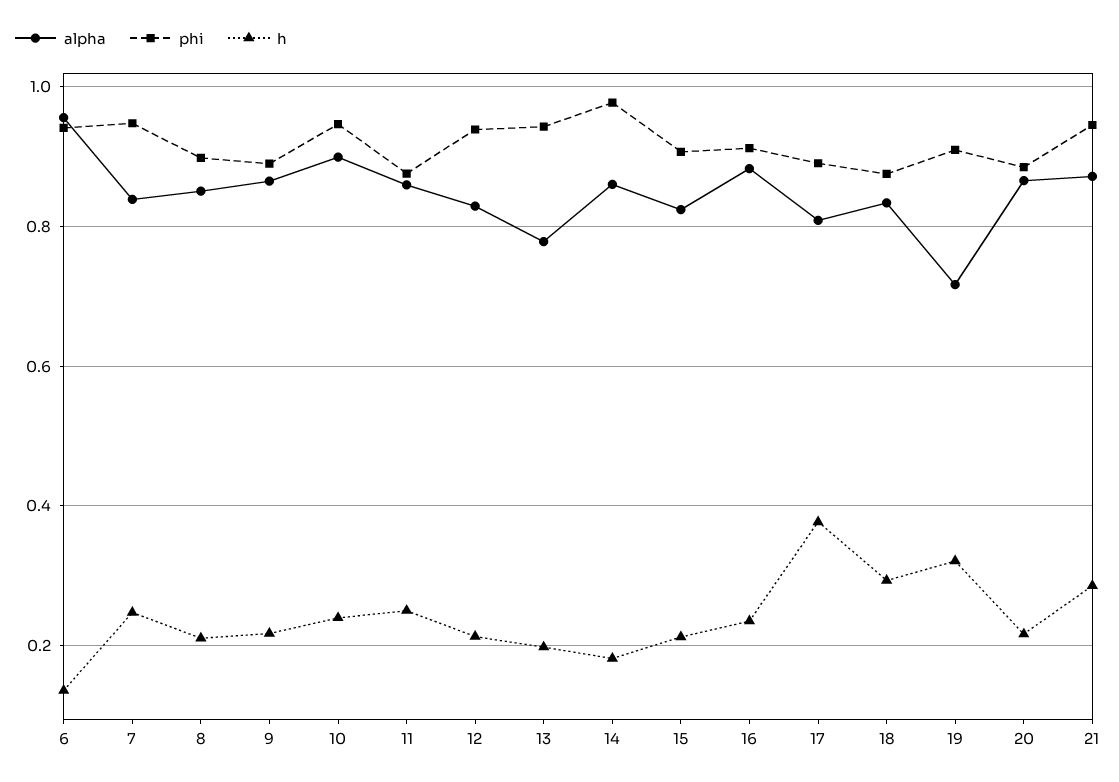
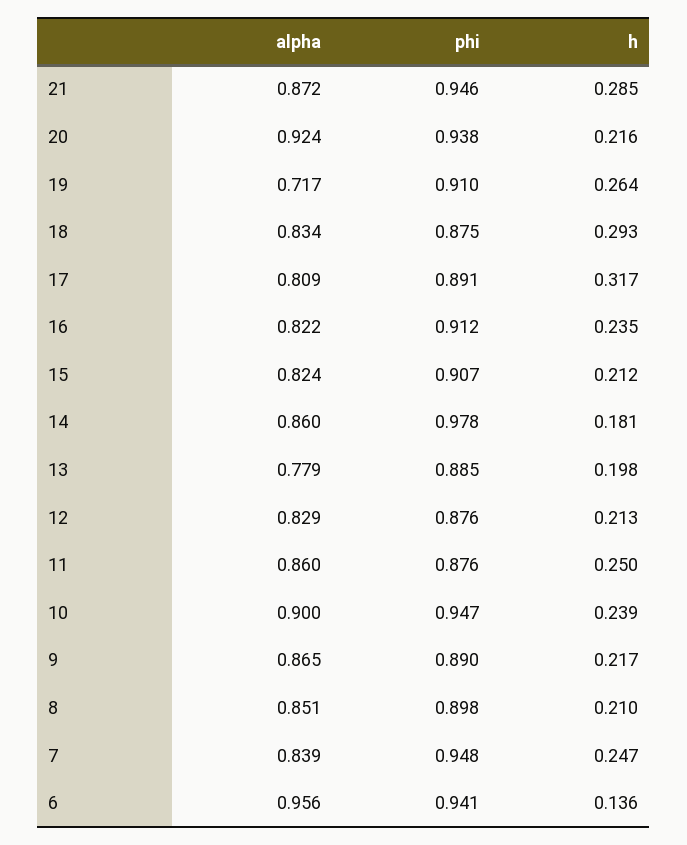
  {
    "alpha": {
      "6": 0.956,
      "7": 0.839,
      "8": 0.851,
      "9": 0.865,
      "10": 0.9,
      "11": 0.86,
      "12": 0.829,
      "13": 0.779,
      "14": 0.86,
      "15": 0.824,
-     "16": 0.88,
+     "16": 0.822,
      "17": 0.809,
      "18": 0.834,
      "19": 0.717,
-     "20": 0.86,
+     "20": 0.924,
      "21": 0.872
    },
    "phi": {
      "6": 0.941,
      "7": 0.948,
      "8": 0.898,
      "9": 0.89,
      "10": 0.947,
      "11": 0.876,
-     "12": 0.94,
+     "12": 0.876,
-     "13": 0.94,
+     "13": 0.885,
      "14": 0.978,
      "15": 0.907,
      "16": 0.912,
      "17": 0.891,
      "18": 0.875,
      "19": 0.91,
-     "20": 0.88,
+     "20": 0.938,
      "21": 0.946
    },
    "h": {
      "6": 0.136,
      "7": 0.247,
      "8": 0.21,
      "9": 0.217,
      "10": 0.239,
      "11": 0.25,
      "12": 0.213,
      "13": 0.198,
      "14": 0.181,
      "15": 0.212,
      "16": 0.235,
-     "17": 0.38,
+     "17": 0.317,
      "18": 0.293,
-     "19": 0.32,
+     "19": 0.264,
      "20": 0.216,
      "21": 0.285
    }
  }

